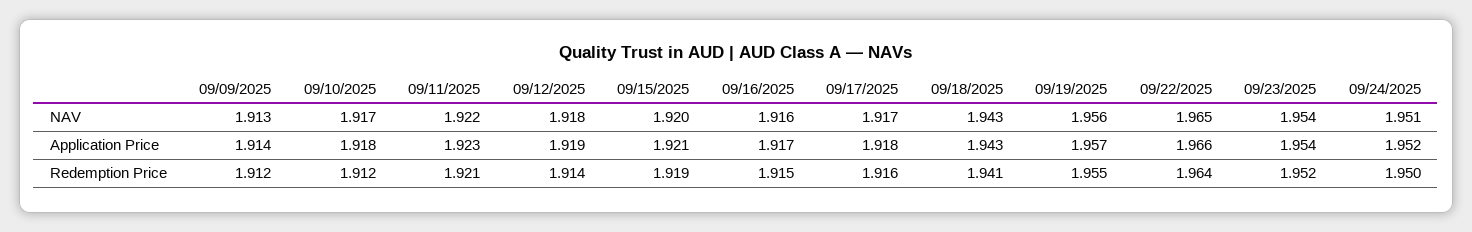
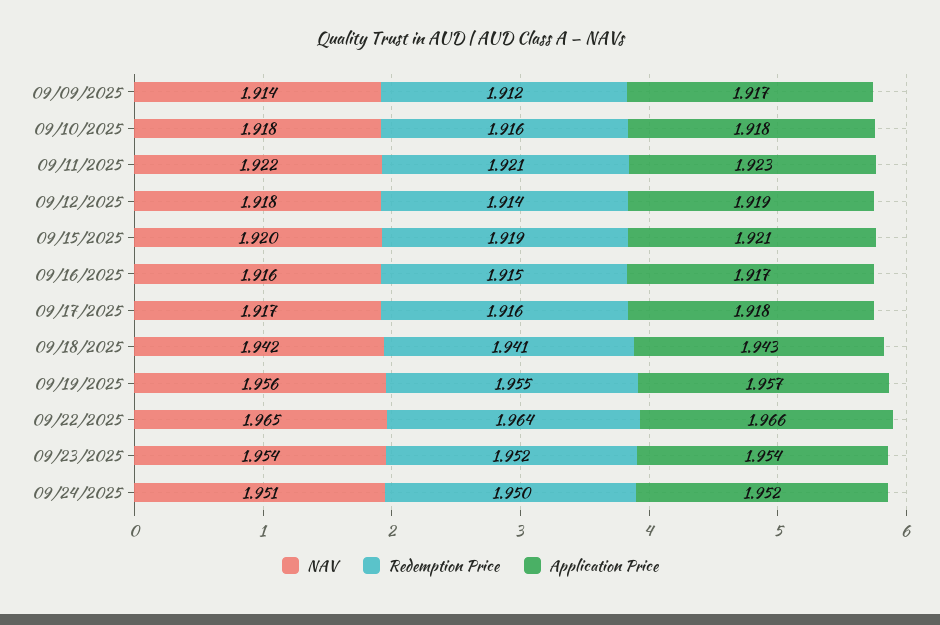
  {
    "NAV": {
-     "09/09/2025": 1.913,
+     "09/09/2025": 1.914,
-     "09/10/2025": 1.917,
+     "09/10/2025": 1.918,
      "09/11/2025": 1.922,
      "09/12/2025": 1.918,
      "09/15/2025": 1.92,
      "09/16/2025": 1.916,
      "09/17/2025": 1.917,
-     "09/18/2025": 1.943,
+     "09/18/2025": 1.942,
      "09/19/2025": 1.956,
      "09/22/2025": 1.965,
      "09/23/2025": 1.954,
      "09/24/2025": 1.951
    },
    "Application Price": {
-     "09/09/2025": 1.914,
+     "09/09/2025": 1.917,
      "09/10/2025": 1.918,
      "09/11/2025": 1.923,
      "09/12/2025": 1.919,
      "09/15/2025": 1.921,
      "09/16/2025": 1.917,
      "09/17/2025": 1.918,
      "09/18/2025": 1.943,
      "09/19/2025": 1.957,
      "09/22/2025": 1.966,
      "09/23/2025": 1.954,
      "09/24/2025": 1.952
    },
    "Redemption Price": {
      "09/09/2025": 1.912,
-     "09/10/2025": 1.912,
+     "09/10/2025": 1.916,
      "09/11/2025": 1.921,
      "09/12/2025": 1.914,
      "09/15/2025": 1.919,
      "09/16/2025": 1.915,
      "09/17/2025": 1.916,
      "09/18/2025": 1.941,
      "09/19/2025": 1.955,
      "09/22/2025": 1.964,
      "09/23/2025": 1.952,
      "09/24/2025": 1.95
    }
  }

